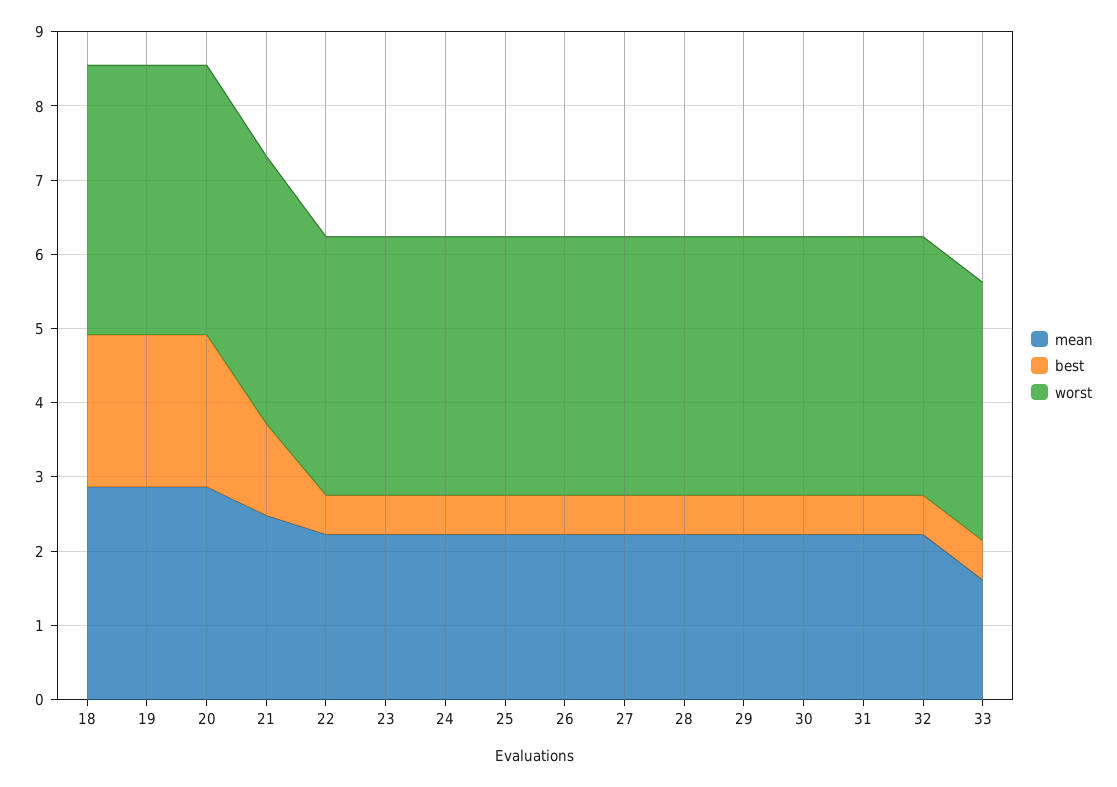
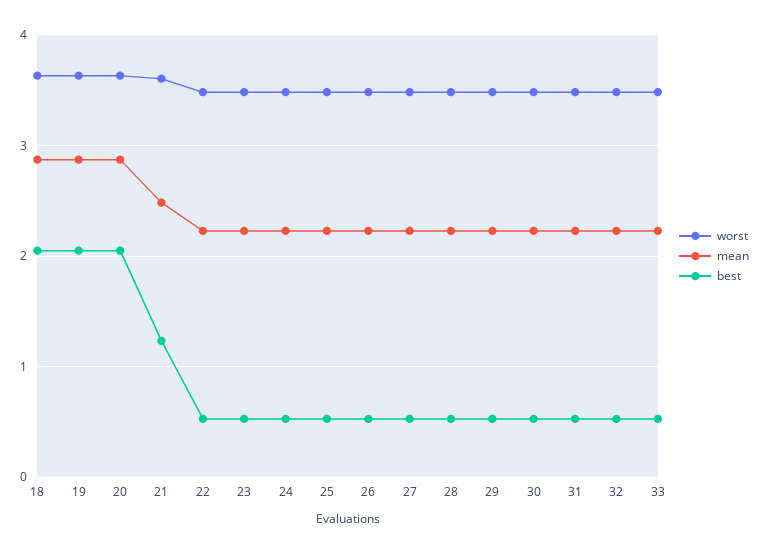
  {
    "mean": {
      "18": 2.9,
      "19": 2.9,
      "20": 2.9,
      "21": 2.5,
      "22": 2.2,
      "23": 2.2,
      "24": 2.2,
      "25": 2.2,
      "26": 2.2,
      "27": 2.2,
      "28": 2.2,
      "29": 2.2,
      "30": 2.2,
      "31": 2.2,
      "32": 2.2,
-     "33": 1.6
+     "33": 2.2
    },
    "best": {
      "18": 2,
      "19": 2,
      "20": 2,
      "21": 1.2,
      "22": 0.5,
      "23": 0.5,
      "24": 0.5,
      "25": 0.5,
      "26": 0.5,
      "27": 0.5,
      "28": 0.5,
      "29": 0.5,
      "30": 0.5,
      "31": 0.5,
      "32": 0.5,
      "33": 0.5
    },
    "worst": {
      "18": 3.6,
      "19": 3.6,
      "20": 3.6,
      "21": 3.6,
      "22": 3.5,
      "23": 3.5,
      "24": 3.5,
      "25": 3.5,
      "26": 3.5,
      "27": 3.5,
      "28": 3.5,
      "29": 3.5,
      "30": 3.5,
      "31": 3.5,
      "32": 3.5,
      "33": 3.5
    }
  }

